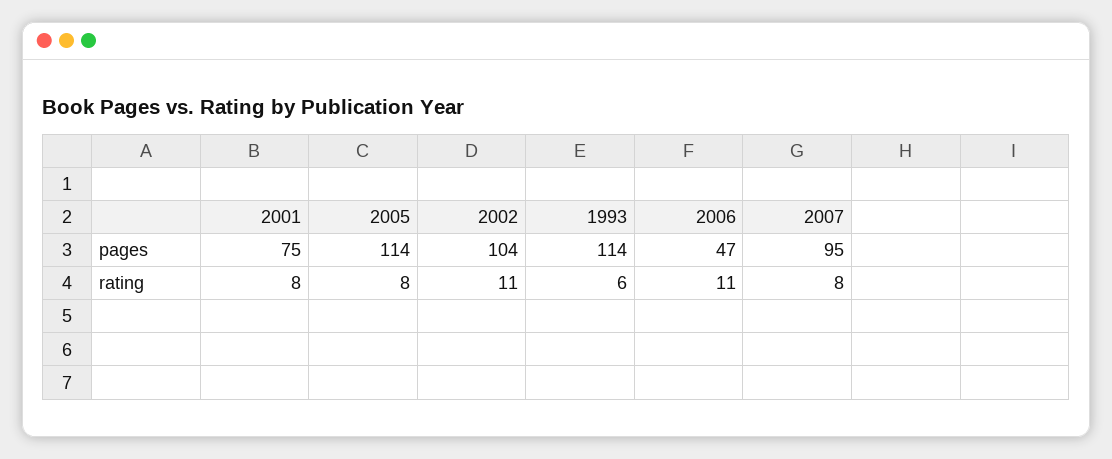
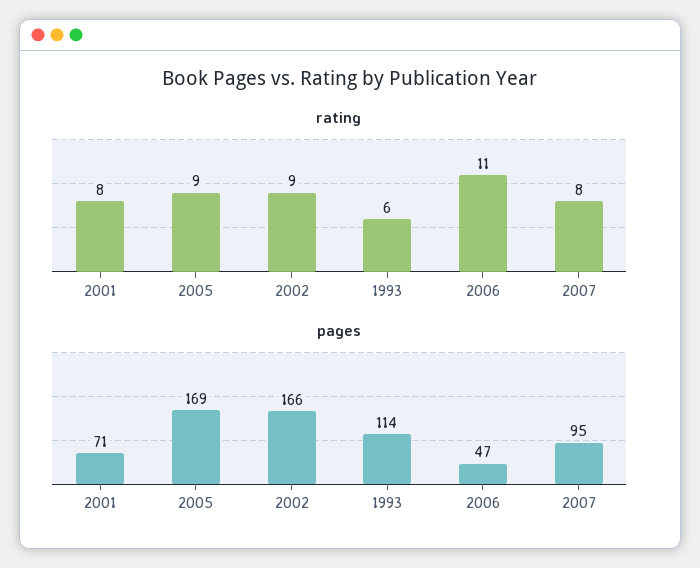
  {
    "pages": {
-     "2001": 75,
+     "2001": 71,
-     "2005": 114,
+     "2005": 169,
-     "2002": 104,
+     "2002": 166,
      "1993": 114,
      "2006": 47,
      "2007": 95
    },
    "rating": {
      "2001": 8,
-     "2005": 8,
+     "2005": 9,
-     "2002": 11,
+     "2002": 9,
      "1993": 6,
      "2006": 11,
      "2007": 8
    }
  }

